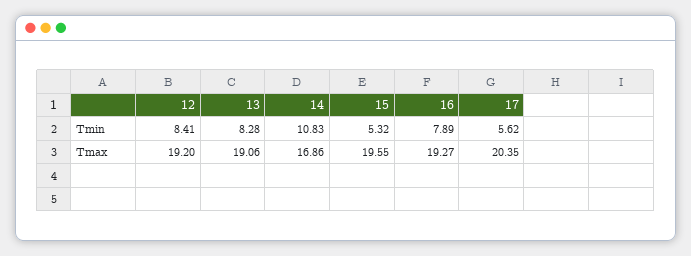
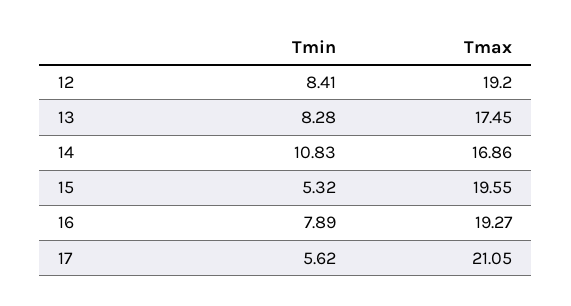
  {
    "12": {
      "Tmin": 8.41,
      "Tmax": 19.2
    },
    "13": {
      "Tmin": 8.28,
-     "Tmax": 19.06
+     "Tmax": 17.45
    },
    "14": {
      "Tmin": 10.83,
      "Tmax": 16.86
    },
    "15": {
      "Tmin": 5.32,
      "Tmax": 19.55
    },
    "16": {
      "Tmin": 7.89,
      "Tmax": 19.27
    },
    "17": {
      "Tmin": 5.62,
-     "Tmax": 20.35
+     "Tmax": 21.05
    }
  }

